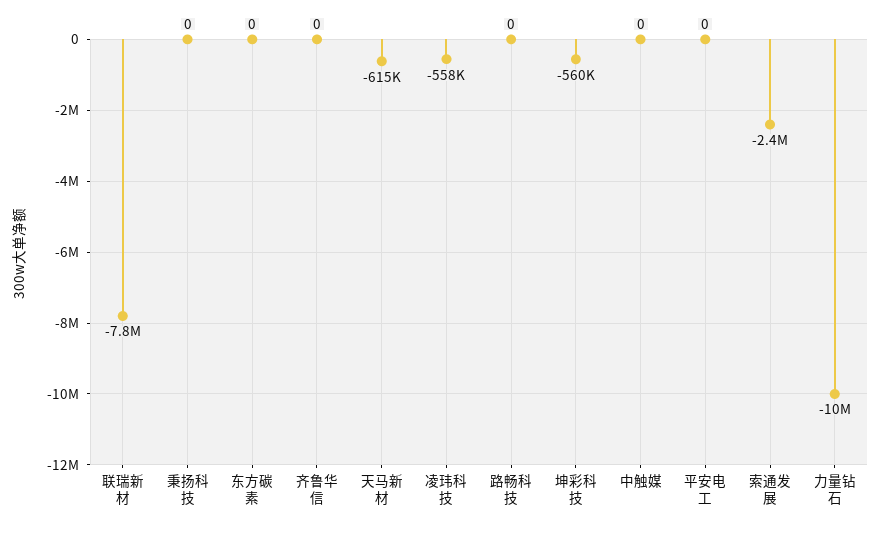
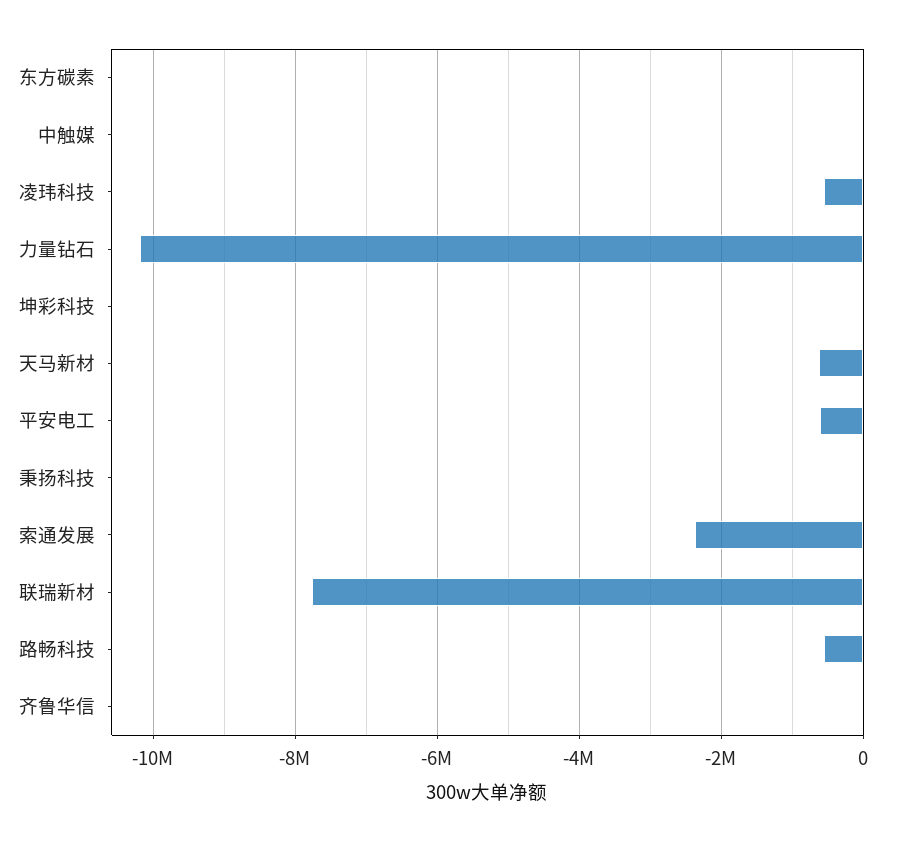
  {
    "联瑞新材": -7800000,
    "秉扬科技": 0,
    "东方碳素": 0,
    "齐鲁华信": 0,
    "天马新材": -615000,
    "凌玮科技": -558000,
-   "路畅科技": 0,
+   "路畅科技": -600000,
-   "坤彩科技": -560000,
+   "坤彩科技": 0,
    "中触媒": 0,
-   "平安电工": 0,
+   "平安电工": -600000,
    "索通发展": -2400000,
    "力量钻石": -10000000
  }

